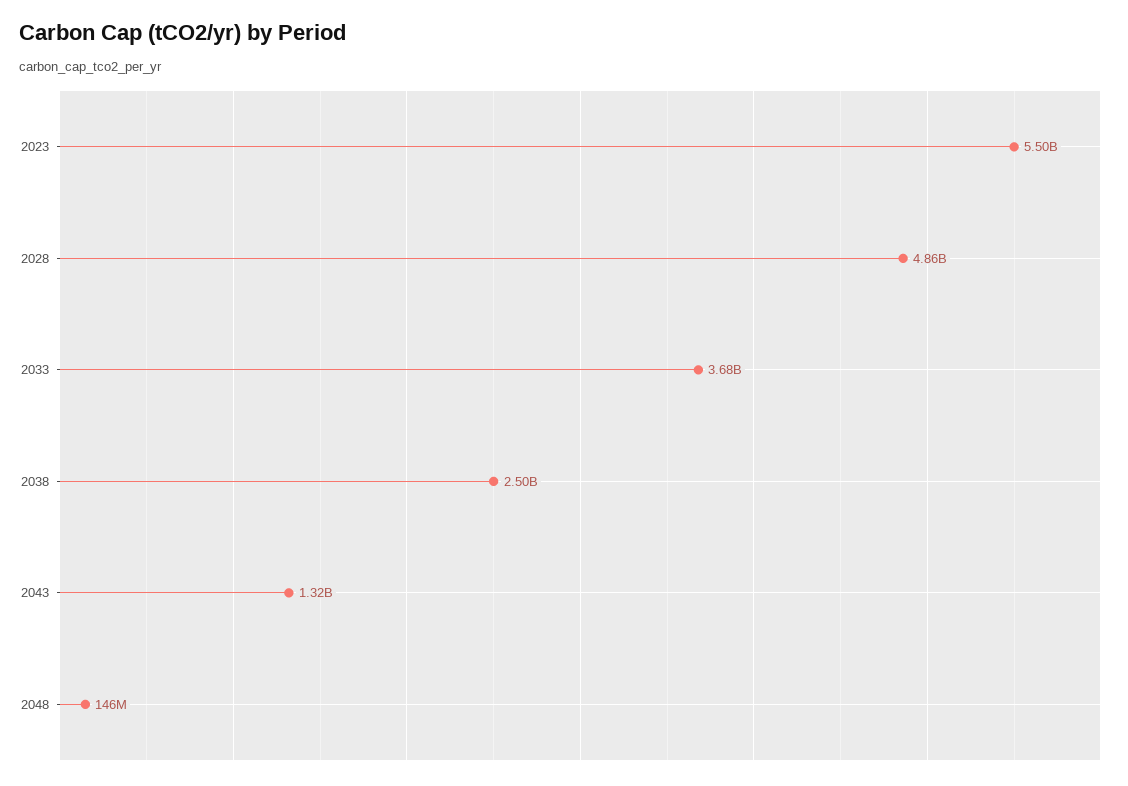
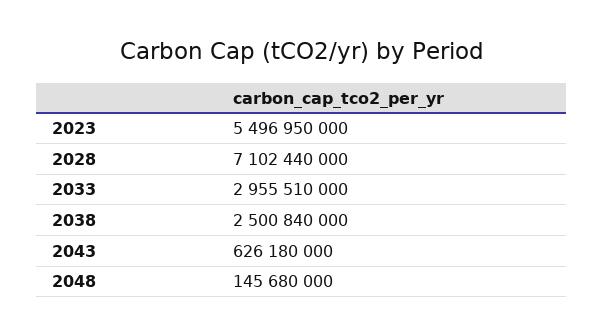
  {
    "2023": 5496950000,
-   "2028": 4860000000,
+   "2028": 7102440000,
-   "2033": 3680000000,
+   "2033": 2955510000,
    "2038": 2500840000,
-   "2043": 1320000000,
+   "2043": 626180000,
    "2048": 145680000
  }

